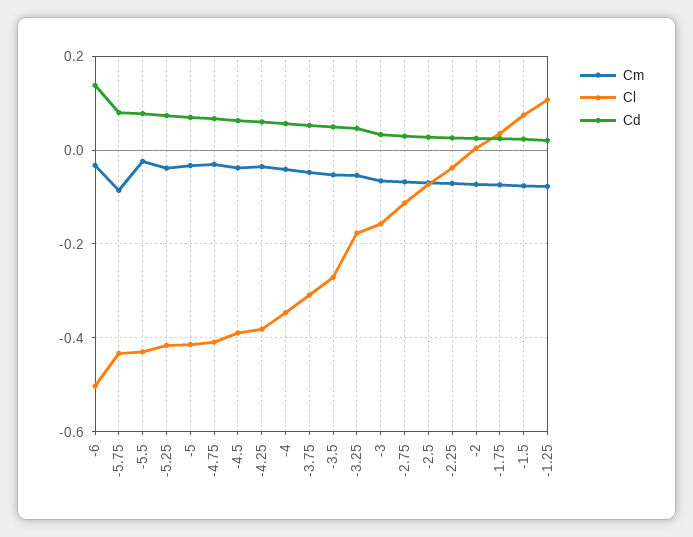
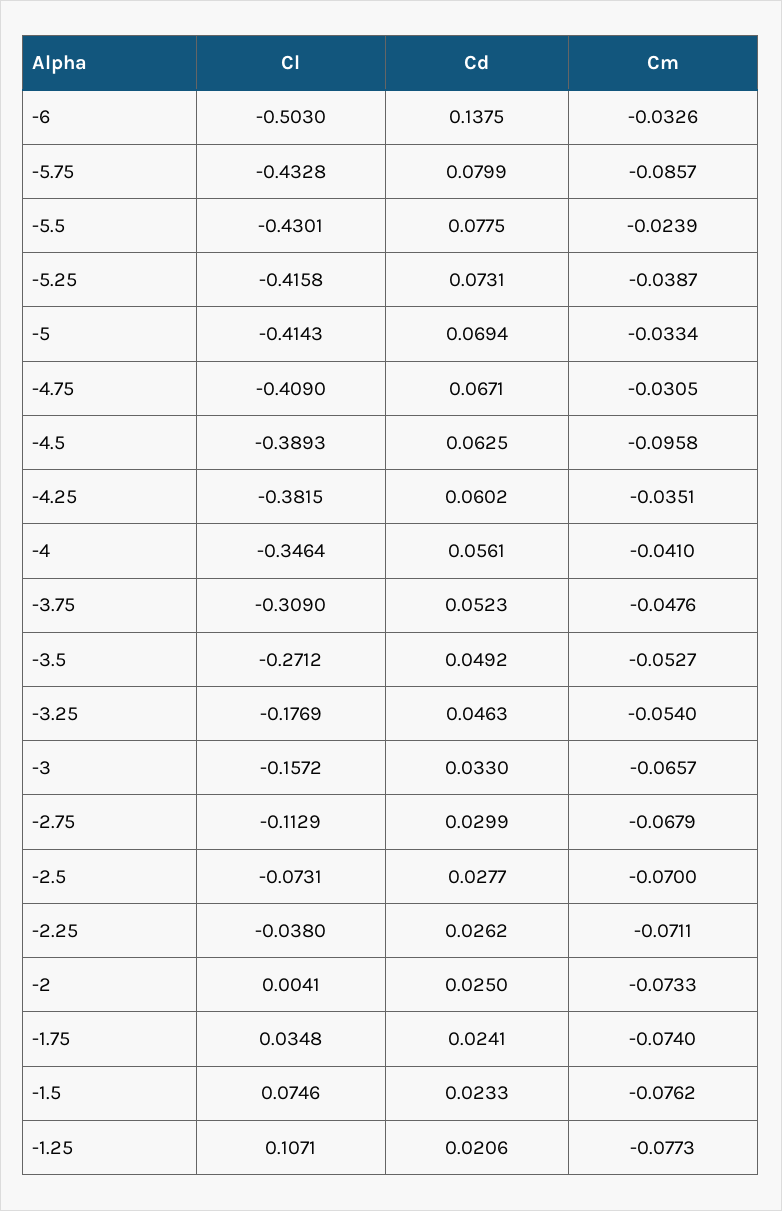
  {
    "Cm": {
      "-6": -0.0326,
      "-5.75": -0.0857,
      "-5.5": -0.0239,
      "-5.25": -0.0387,
      "-5": -0.0334,
      "-4.75": -0.0305,
-     "-4.5": -0.04,
+     "-4.5": -0.0958,
      "-4.25": -0.0351,
      "-4": -0.041,
      "-3.75": -0.0476,
      "-3.5": -0.0527,
      "-3.25": -0.054,
      "-3": -0.0657,
      "-2.75": -0.0679,
      "-2.5": -0.07,
      "-2.25": -0.0711,
      "-2": -0.0733,
      "-1.75": -0.074,
      "-1.5": -0.0762,
      "-1.25": -0.0773
    },
    "Cl": {
      "-6": -0.503,
      "-5.75": -0.4328,
      "-5.5": -0.4301,
      "-5.25": -0.4158,
      "-5": -0.4143,
      "-4.75": -0.409,
      "-4.5": -0.3893,
      "-4.25": -0.3815,
      "-4": -0.3464,
      "-3.75": -0.309,
      "-3.5": -0.2712,
      "-3.25": -0.1769,
      "-3": -0.1572,
      "-2.75": -0.1129,
      "-2.5": -0.0731,
      "-2.25": -0.038,
      "-2": 0.0041,
      "-1.75": 0.0348,
      "-1.5": 0.0746,
      "-1.25": 0.1071
    },
    "Cd": {
      "-6": 0.1375,
      "-5.75": 0.0799,
      "-5.5": 0.0775,
      "-5.25": 0.0731,
      "-5": 0.0694,
      "-4.75": 0.0671,
      "-4.5": 0.0625,
      "-4.25": 0.0602,
      "-4": 0.0561,
      "-3.75": 0.0523,
      "-3.5": 0.0492,
      "-3.25": 0.0463,
      "-3": 0.033,
      "-2.75": 0.0299,
      "-2.5": 0.0277,
      "-2.25": 0.0262,
      "-2": 0.025,
      "-1.75": 0.0241,
      "-1.5": 0.0233,
      "-1.25": 0.0206
    }
  }

